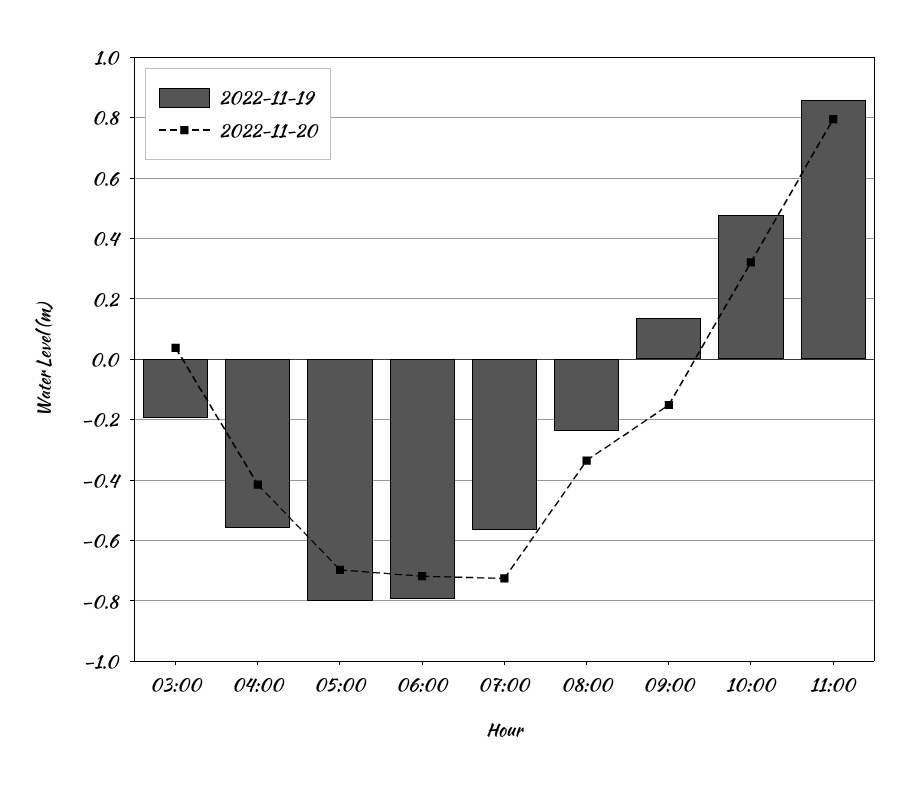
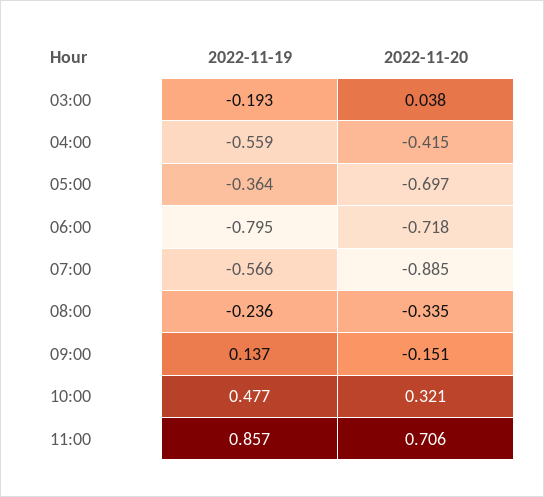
  {
    "2022-11-19": {
      "03:00": -0.193,
      "04:00": -0.559,
-     "05:00": -0.8,
+     "05:00": -0.364,
      "06:00": -0.795,
      "07:00": -0.566,
      "08:00": -0.236,
      "09:00": 0.137,
      "10:00": 0.477,
      "11:00": 0.857
    },
    "2022-11-20": {
      "03:00": 0.038,
      "04:00": -0.415,
      "05:00": -0.697,
      "06:00": -0.718,
-     "07:00": -0.72,
+     "07:00": -0.885,
      "08:00": -0.335,
      "09:00": -0.151,
      "10:00": 0.321,
-     "11:00": 0.8
+     "11:00": 0.706
    }
  }

